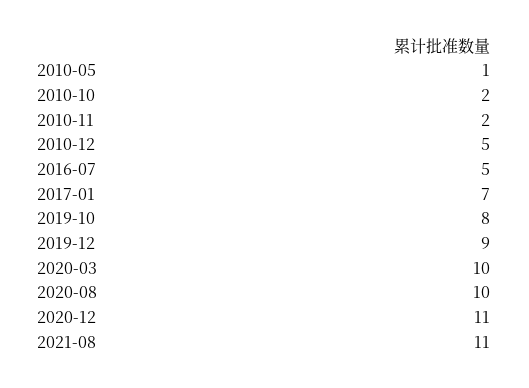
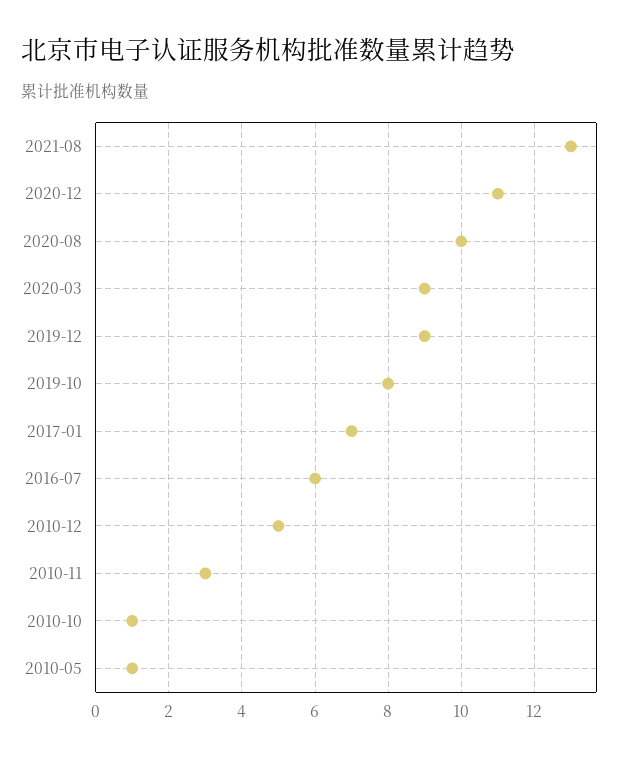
  {
    "2010-05": 1,
-   "2010-10": 2,
+   "2010-10": 1,
-   "2010-11": 2,
+   "2010-11": 3,
    "2010-12": 5,
-   "2016-07": 5,
+   "2016-07": 6,
    "2017-01": 7,
    "2019-10": 8,
    "2019-12": 9,
-   "2020-03": 10,
+   "2020-03": 9,
    "2020-08": 10,
    "2020-12": 11,
-   "2021-08": 11
+   "2021-08": 13
  }

